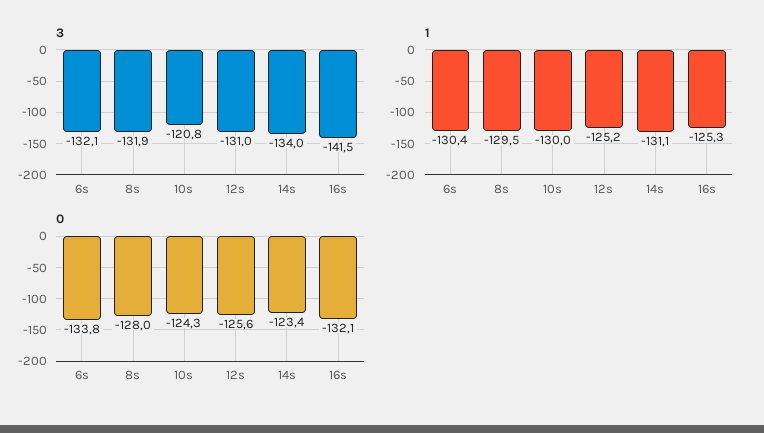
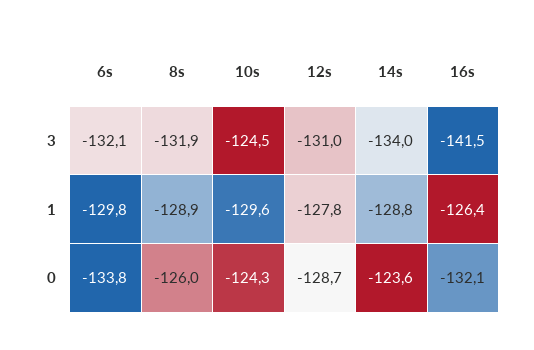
  {
    "3": {
      "6s": -132.1,
      "8s": -131.9,
-     "10s": -120.8,
+     "10s": -124.5,
      "12s": -131,
      "14s": -134,
      "16s": -141.5
    },
    "1": {
-     "6s": -130.4,
+     "6s": -129.8,
-     "8s": -129.5,
+     "8s": -128.9,
-     "10s": -130,
+     "10s": -129.6,
-     "12s": -125.2,
+     "12s": -127.8,
-     "14s": -131.1,
+     "14s": -128.8,
-     "16s": -125.3
+     "16s": -126.4
    },
    "0": {
      "6s": -133.8,
-     "8s": -128,
+     "8s": -126,
      "10s": -124.3,
-     "12s": -125.6,
+     "12s": -128.7,
-     "14s": -123.4,
+     "14s": -123.6,
      "16s": -132.1
    }
  }

